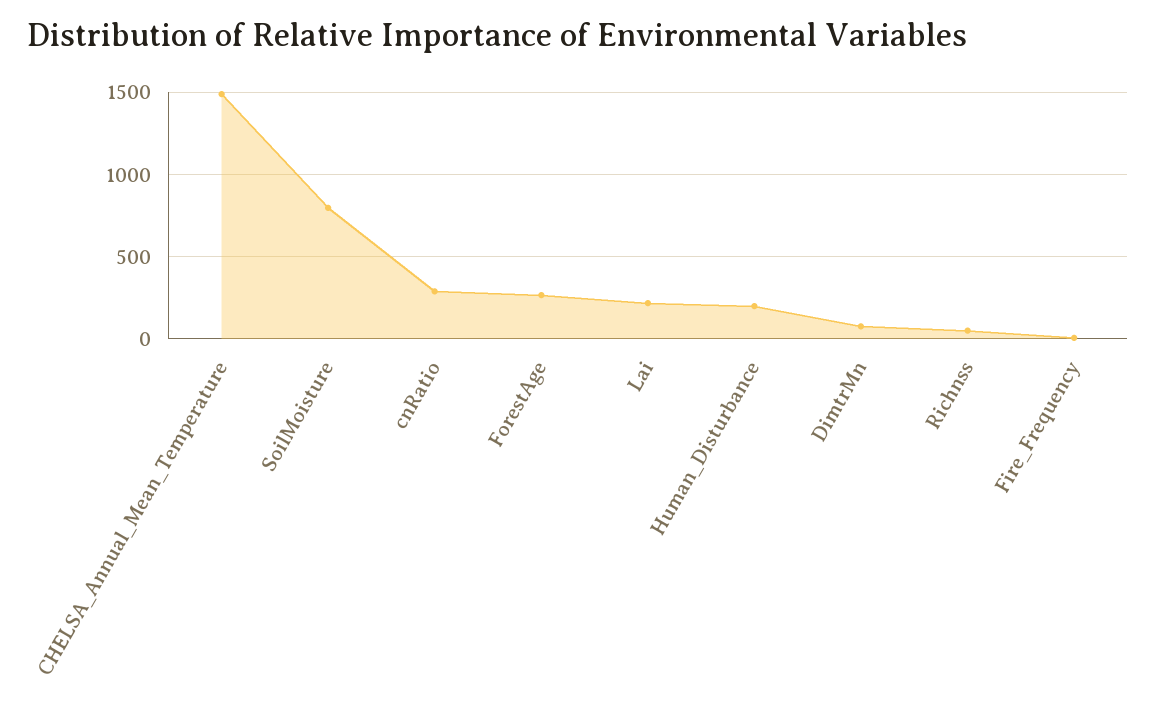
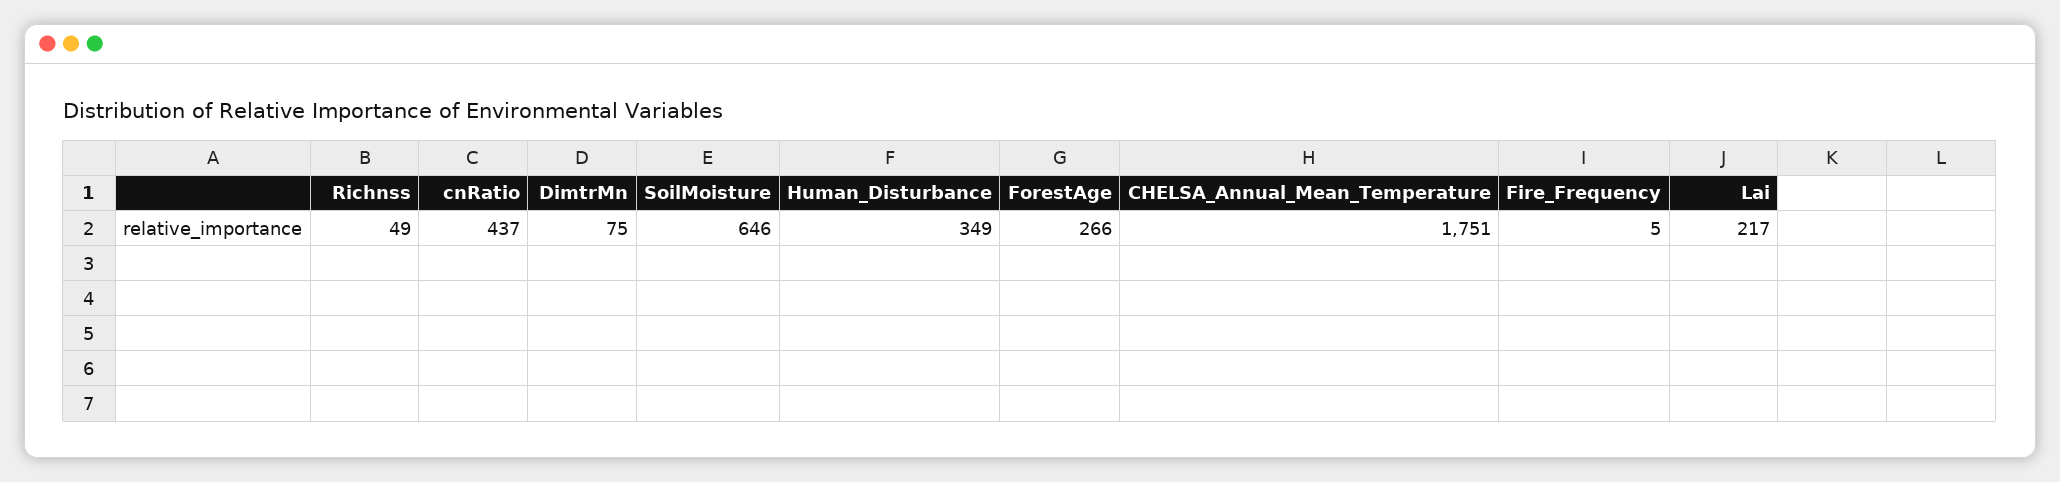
  {
-   "CHELSA_Annual_Mean_Temperature": 1500,
+   "CHELSA_Annual_Mean_Temperature": 1751,
-   "SoilMoisture": 800,
+   "SoilMoisture": 646,
-   "cnRatio": 300,
+   "cnRatio": 437,
    "ForestAge": 266,
    "Lai": 217,
-   "Human_Disturbance": 200,
+   "Human_Disturbance": 349,
    "DimtrMn": 75,
    "Richnss": 49,
    "Fire_Frequency": 5
  }

